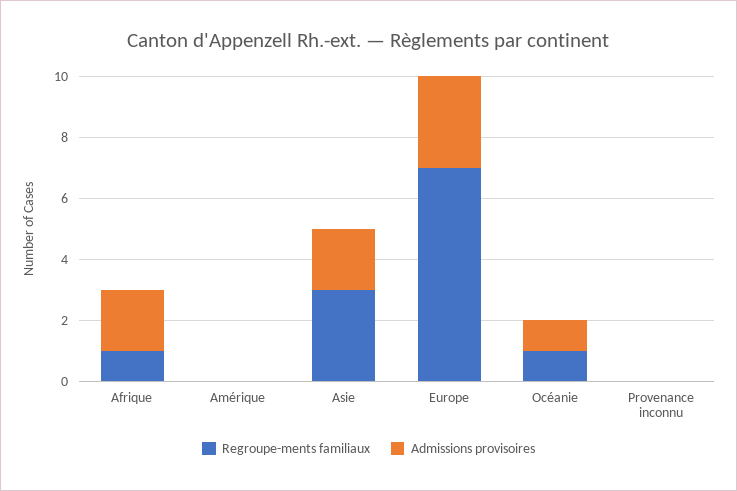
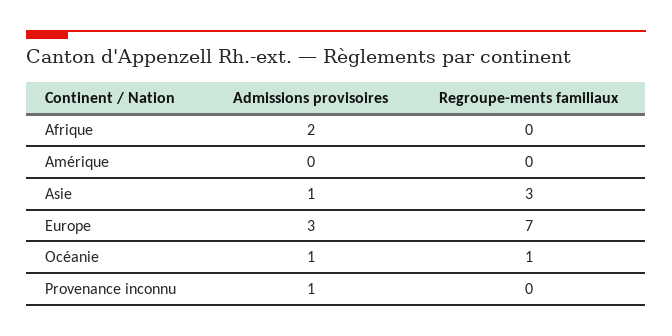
  {
    "Regroupe-ments familiaux": {
-     "Afrique": 1,
+     "Afrique": 0,
      "Amérique": 0,
      "Asie": 3,
      "Europe": 7,
      "Océanie": 1,
      "Provenance inconnu": 0
    },
    "Admissions provisoires": {
      "Afrique": 2,
      "Amérique": 0,
-     "Asie": 2,
+     "Asie": 1,
      "Europe": 3,
      "Océanie": 1,
-     "Provenance inconnu": 0
+     "Provenance inconnu": 1
    }
  }

